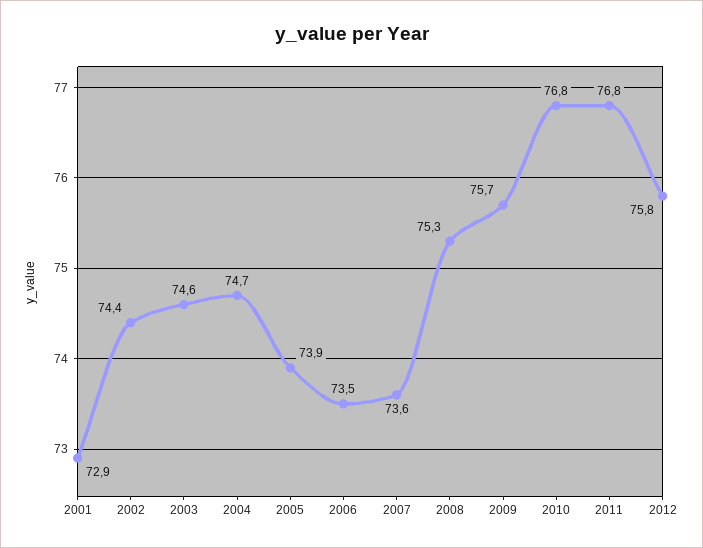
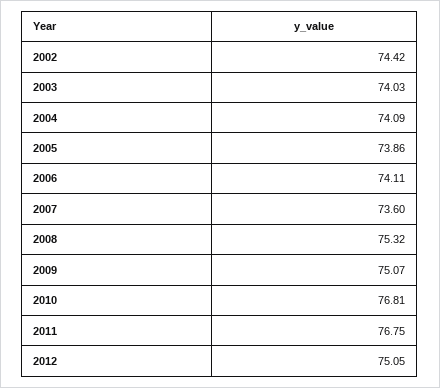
  {
-   "2001": 72.9,
    "2002": 74.42,
-   "2003": 74.6,
+   "2003": 74.03,
-   "2004": 74.7,
+   "2004": 74.09,
    "2005": 73.86,
-   "2006": 73.5,
+   "2006": 74.11,
    "2007": 73.6,
    "2008": 75.32,
-   "2009": 75.7,
+   "2009": 75.07,
    "2010": 76.81,
    "2011": 76.75,
-   "2012": 75.8
+   "2012": 75.05
  }

